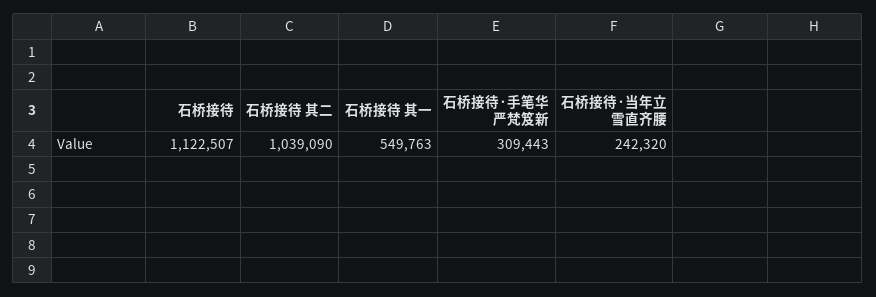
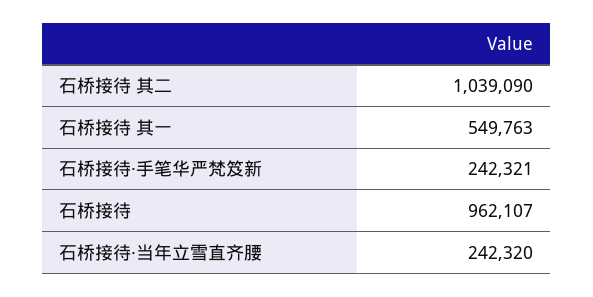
  {
-   "石桥接待": 1122507,
+   "石桥接待": 962107,
    "石桥接待 其二": 1039090,
    "石桥接待 其一": 549763,
-   "石桥接待·手笔华严梵笈新": 309443,
+   "石桥接待·手笔华严梵笈新": 242321,
    "石桥接待·当年立雪直齐腰": 242320
  }

